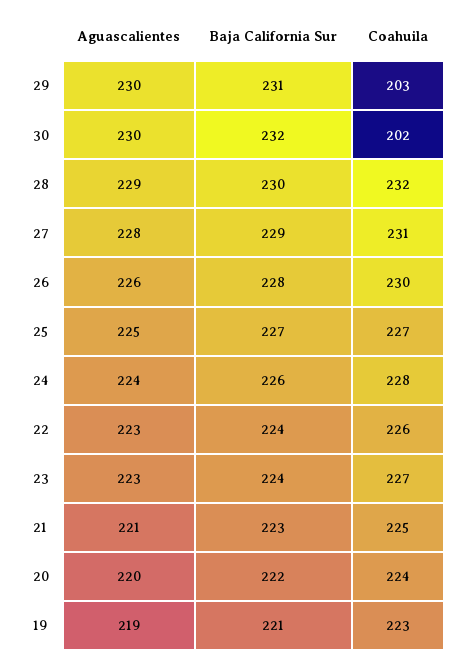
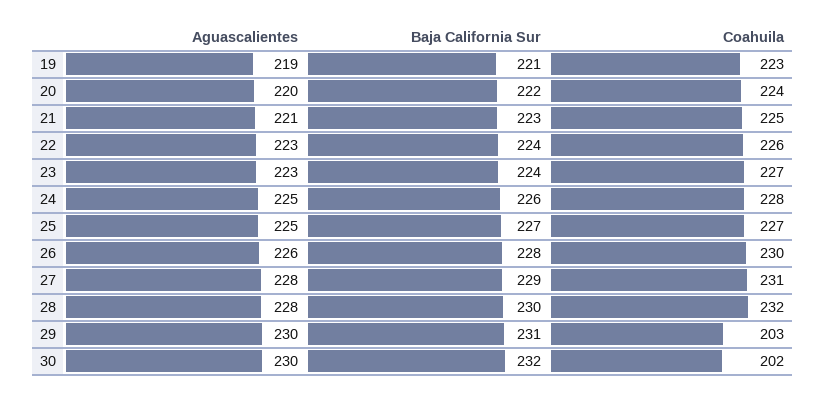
  {
    "Aguascalientes": {
      "29": 230,
      "30": 230,
-     "28": 229,
+     "28": 228,
      "27": 228,
      "26": 226,
      "25": 225,
-     "24": 224,
+     "24": 225,
      "22": 223,
      "23": 223,
      "21": 221,
      "20": 220,
      "19": 219
    },
    "Baja California Sur": {
      "29": 231,
      "30": 232,
      "28": 230,
      "27": 229,
      "26": 228,
      "25": 227,
      "24": 226,
      "22": 224,
      "23": 224,
      "21": 223,
      "20": 222,
      "19": 221
    },
    "Coahuila": {
      "29": 203,
      "30": 202,
      "28": 232,
      "27": 231,
      "26": 230,
      "25": 227,
      "24": 228,
      "22": 226,
      "23": 227,
      "21": 225,
      "20": 224,
      "19": 223
    }
  }

